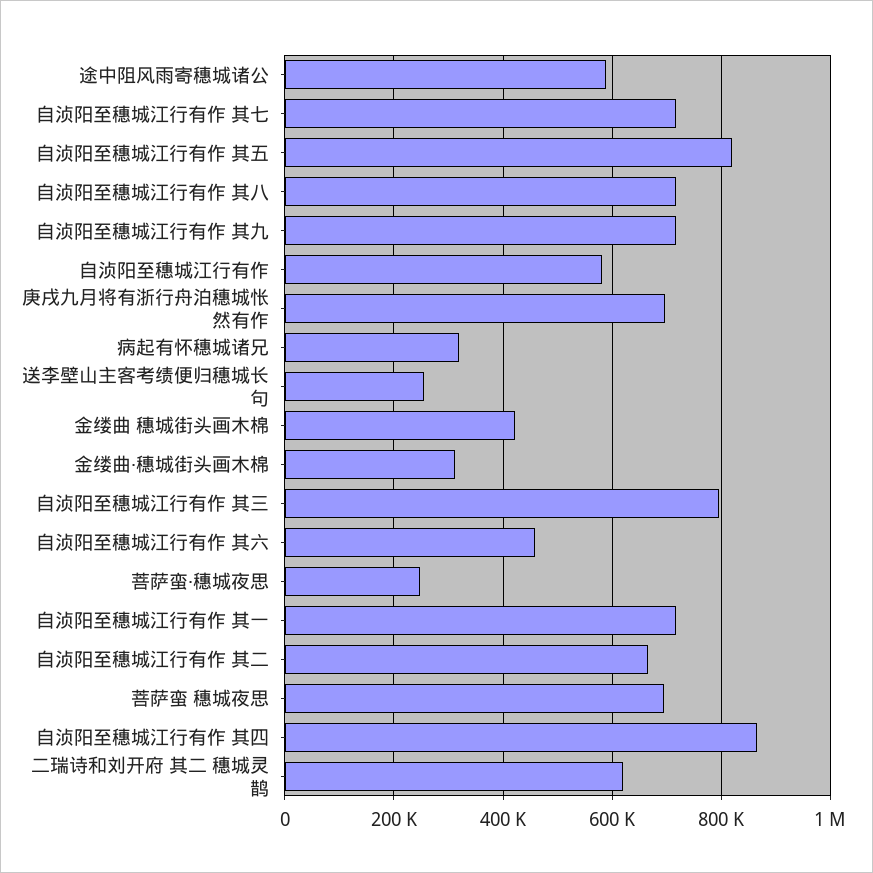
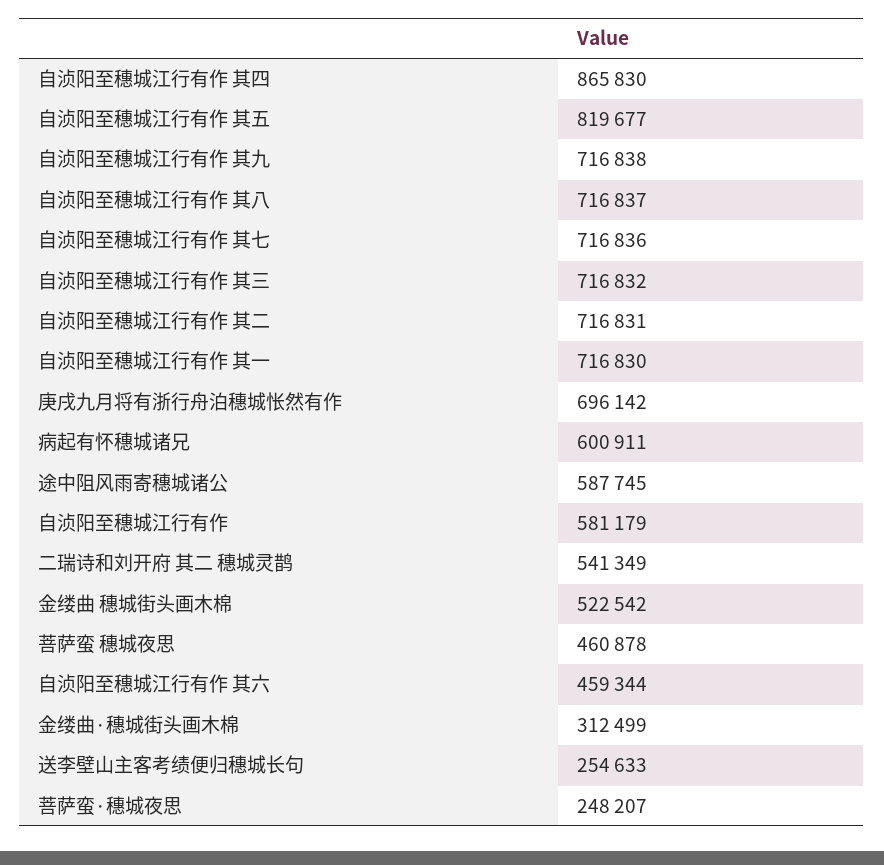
  {
    "途中阻风雨寄穗城诸公": 587745,
    "自浈阳至穗城江行有作 其七": 716836,
    "自浈阳至穗城江行有作 其五": 819677,
    "自浈阳至穗城江行有作 其八": 716837,
    "自浈阳至穗城江行有作 其九": 716838,
    "自浈阳至穗城江行有作": 581179,
    "庚戌九月将有浙行舟泊穗城怅然有作": 696142,
-   "病起有怀穗城诸兄": 320000,
+   "病起有怀穗城诸兄": 600911,
    "送李壁山主客考绩便归穗城长句": 254633,
-   "金缕曲 穗城街头画木棉": 420000,
+   "金缕曲 穗城街头画木棉": 522542,
    "金缕曲·穗城街头画木棉": 312499,
-   "自浈阳至穗城江行有作 其三": 800000,
+   "自浈阳至穗城江行有作 其三": 716832,
    "自浈阳至穗城江行有作 其六": 459344,
    "菩萨蛮·穗城夜思": 248207,
    "自浈阳至穗城江行有作 其一": 716830,
-   "自浈阳至穗城江行有作 其二": 660000,
+   "自浈阳至穗城江行有作 其二": 716831,
-   "菩萨蛮 穗城夜思": 700000,
+   "菩萨蛮 穗城夜思": 460878,
    "自浈阳至穗城江行有作 其四": 865830,
-   "二瑞诗和刘开府 其二 穗城灵鹊": 620000
+   "二瑞诗和刘开府 其二 穗城灵鹊": 541349
  }

